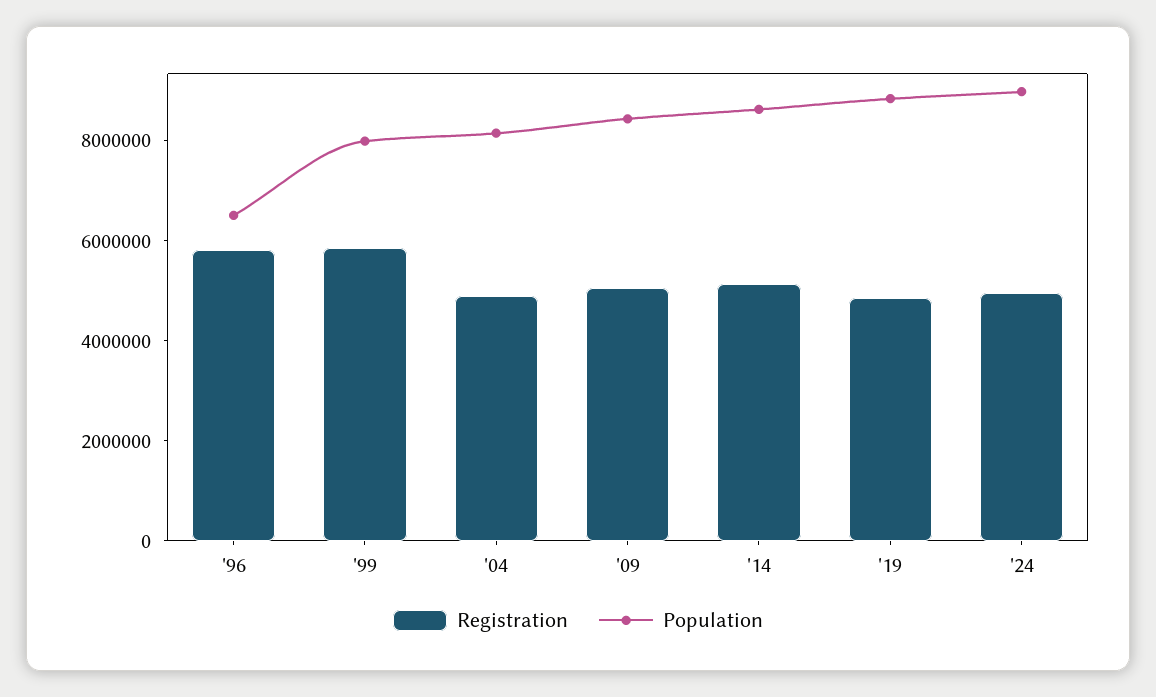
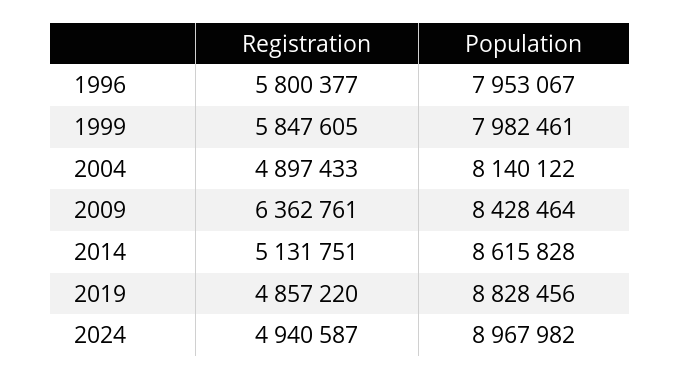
  {
    "Registration": {
      "'96": 5800377,
      "'99": 5847605,
      "'04": 4897433,
-     "'09": 5000000,
+     "'09": 6362761,
      "'14": 5131751,
      "'19": 4857220,
      "'24": 4940587
    },
    "Population": {
-     "'96": 6500000,
+     "'96": 7953067,
      "'99": 7982461,
      "'04": 8140122,
      "'09": 8428464,
      "'14": 8615828,
      "'19": 8828456,
      "'24": 8967982
    }
  }

